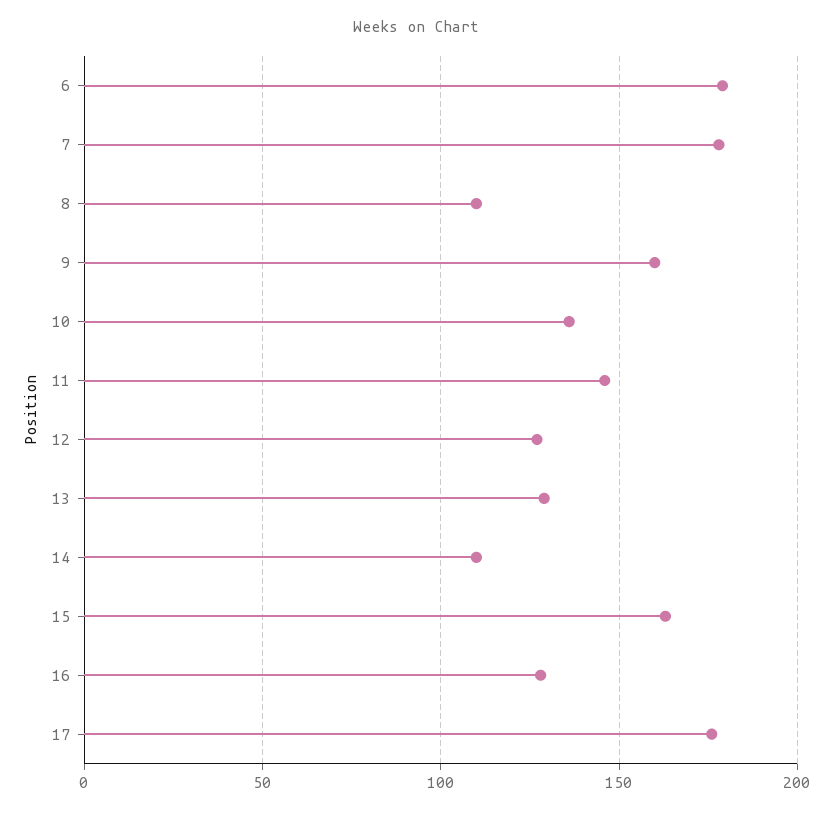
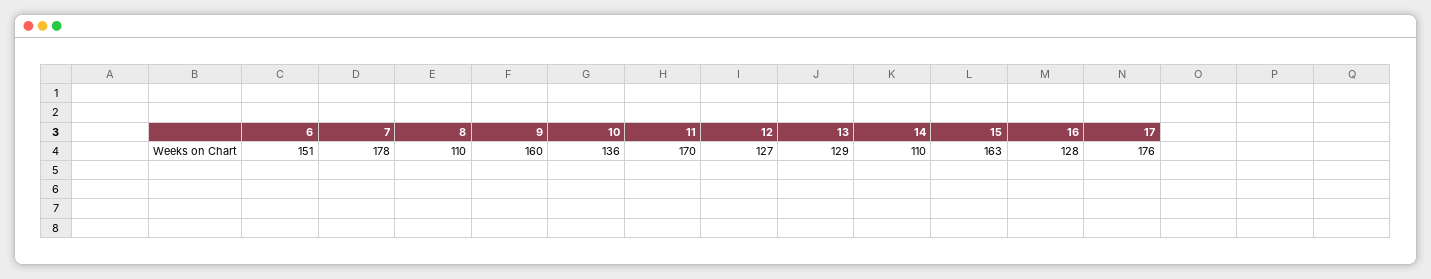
  {
-   "6": 180,
+   "6": 151,
    "7": 178,
    "8": 110,
    "9": 160,
    "10": 136,
-   "11": 145,
+   "11": 170,
    "12": 127,
    "13": 129,
    "14": 110,
    "15": 163,
    "16": 128,
    "17": 176
  }

